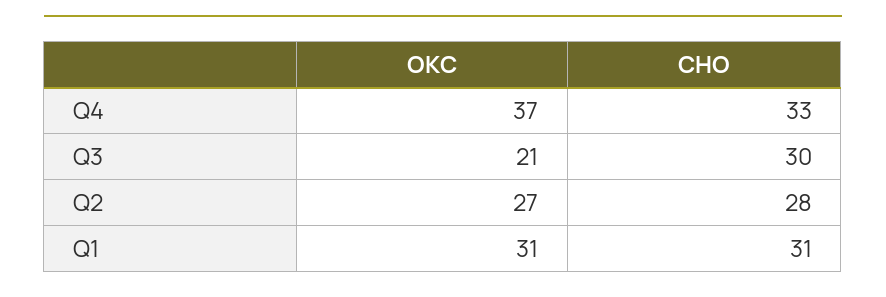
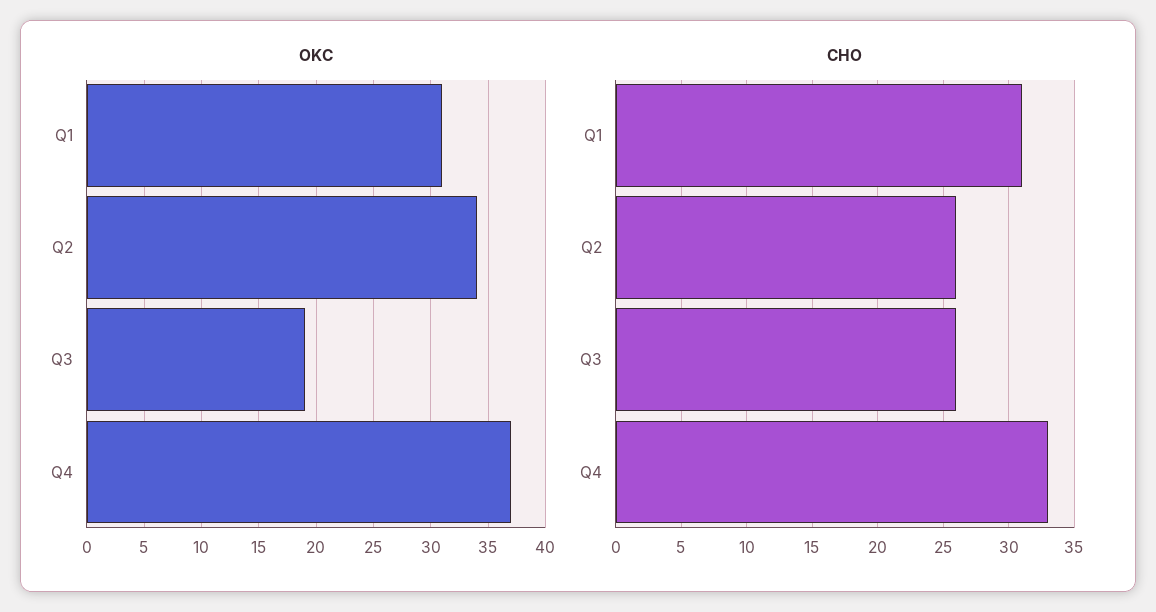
  {
    "OKC": {
      "Q4": 37,
-     "Q3": 21,
+     "Q3": 19,
-     "Q2": 27,
+     "Q2": 34,
      "Q1": 31
    },
    "CHO": {
      "Q4": 33,
-     "Q3": 30,
+     "Q3": 26,
-     "Q2": 28,
+     "Q2": 26,
      "Q1": 31
    }
  }

